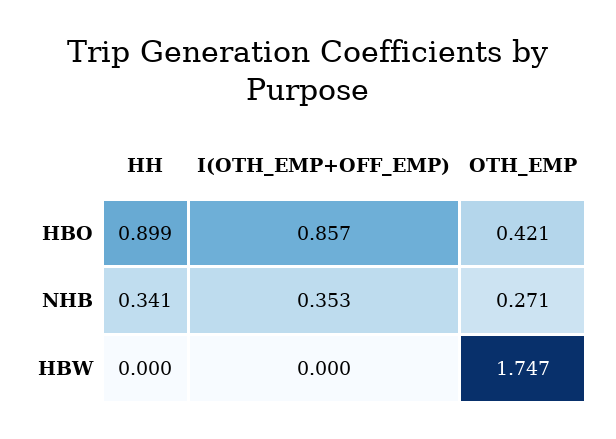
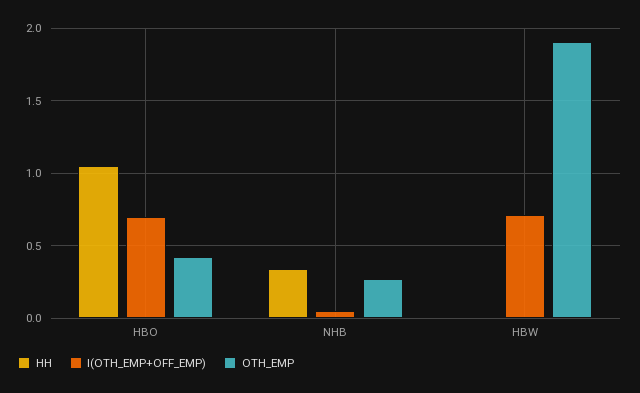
  {
    "HH": {
-     "HBO": 0.899,
+     "HBO": 1.05,
      "NHB": 0.341,
      "HBW": 0
    },
    "I(OTH_EMP+OFF_EMP)": {
-     "HBO": 0.857,
+     "HBO": 0.7,
-     "NHB": 0.353,
+     "NHB": 0.05,
-     "HBW": 0
+     "HBW": 0.7
    },
    "OTH_EMP": {
      "HBO": 0.421,
      "NHB": 0.271,
-     "HBW": 1.747
+     "HBW": 1.9
    }
  }

